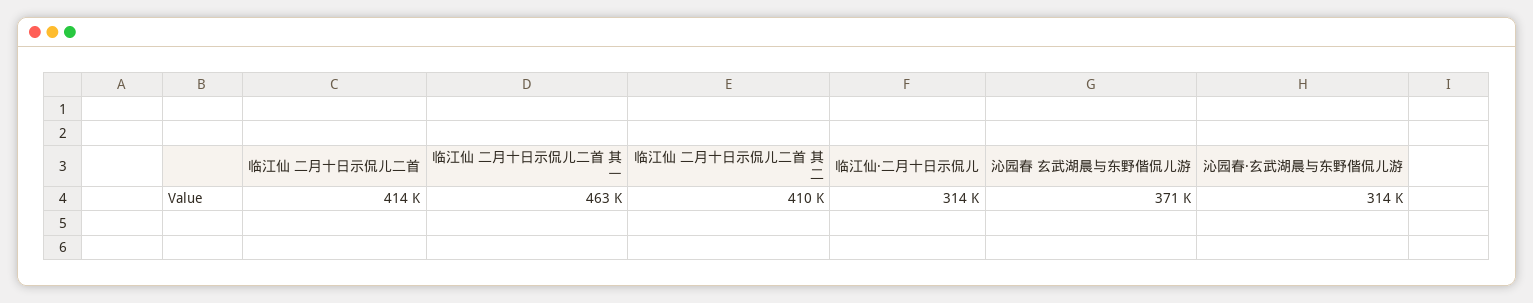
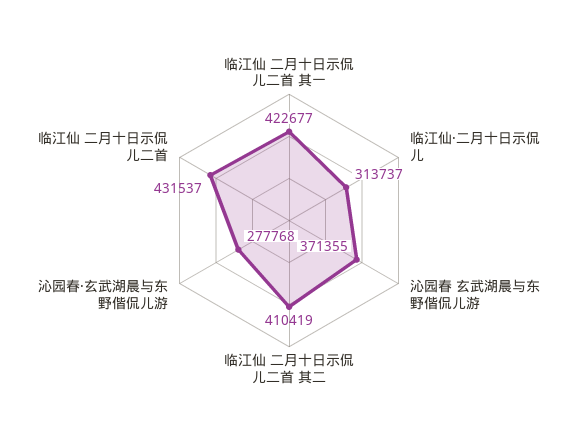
  {
-   "临江仙 二月十日示侃儿二首": 414000,
+   "临江仙 二月十日示侃儿二首": 431537,
-   "临江仙 二月十日示侃儿二首 其一": 463000,
+   "临江仙 二月十日示侃儿二首 其一": 422677,
    "临江仙 二月十日示侃儿二首 其二": 410419,
    "临江仙·二月十日示侃儿": 313737,
    "沁园春 玄武湖晨与东野偕侃儿游": 371355,
-   "沁园春·玄武湖晨与东野偕侃儿游": 314000
+   "沁园春·玄武湖晨与东野偕侃儿游": 277768
  }

